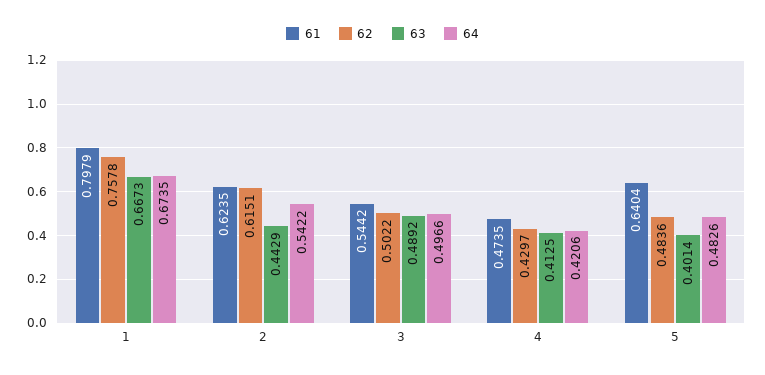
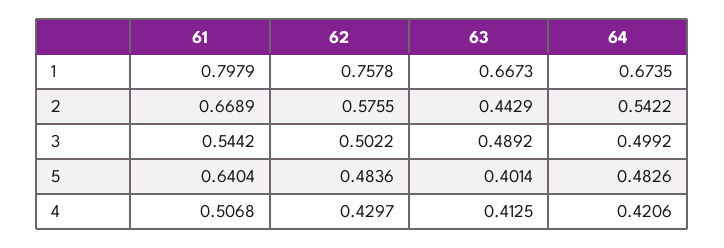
  {
    "61": {
      "1": 0.7979,
-     "2": 0.6235,
+     "2": 0.6689,
      "3": 0.5442,
-     "4": 0.4735,
+     "4": 0.5068,
      "5": 0.6404
    },
    "62": {
      "1": 0.7578,
-     "2": 0.6151,
+     "2": 0.5755,
      "3": 0.5022,
      "4": 0.4297,
      "5": 0.4836
    },
    "63": {
      "1": 0.6673,
      "2": 0.4429,
      "3": 0.4892,
      "4": 0.4125,
      "5": 0.4014
    },
    "64": {
      "1": 0.6735,
      "2": 0.5422,
-     "3": 0.4966,
+     "3": 0.4992,
      "4": 0.4206,
      "5": 0.4826
    }
  }

